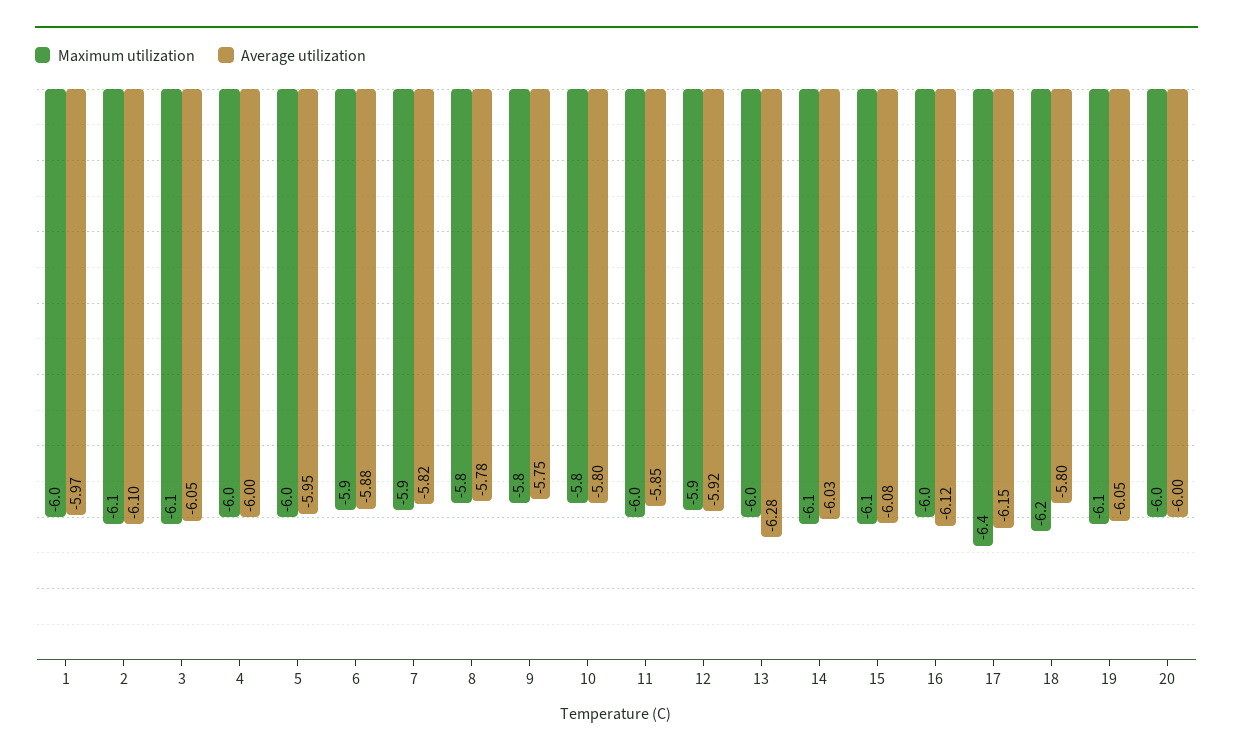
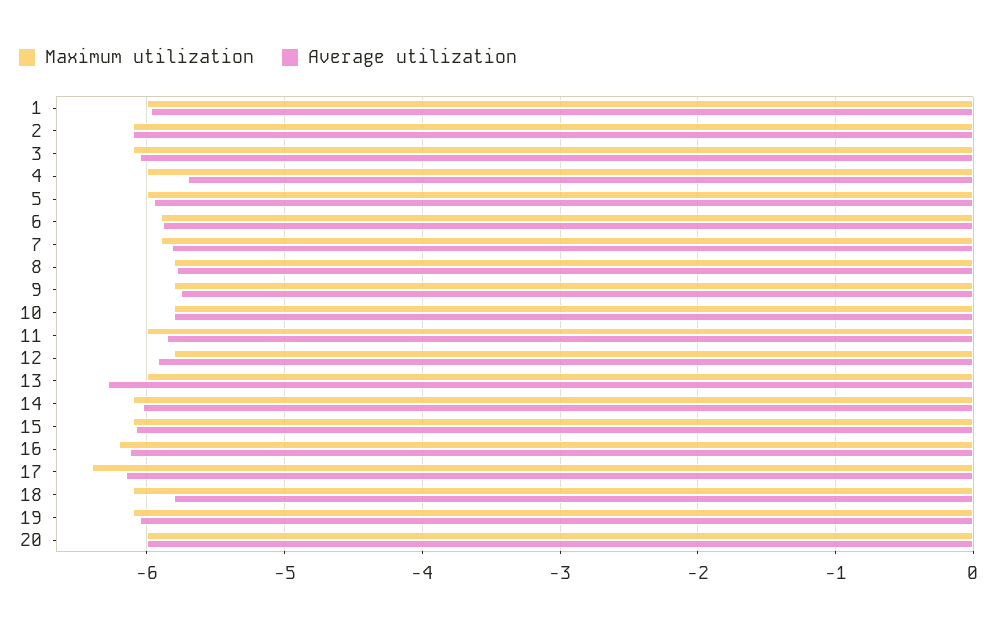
  {
    "Maximum utilization": {
      "1": -6,
      "2": -6.1,
      "3": -6.1,
      "4": -6,
      "5": -6,
      "6": -5.9,
      "7": -5.9,
      "8": -5.8,
      "9": -5.8,
      "10": -5.8,
      "11": -6,
-     "12": -5.9,
+     "12": -5.8,
      "13": -6,
      "14": -6.1,
      "15": -6.1,
-     "16": -6,
+     "16": -6.2,
      "17": -6.4,
-     "18": -6.2,
+     "18": -6.1,
      "19": -6.1,
      "20": -6
    },
    "Average utilization": {
      "1": -5.97,
      "2": -6.1,
      "3": -6.05,
-     "4": -6,
+     "4": -5.7,
      "5": -5.95,
      "6": -5.88,
      "7": -5.82,
      "8": -5.78,
      "9": -5.75,
      "10": -5.8,
      "11": -5.85,
      "12": -5.92,
      "13": -6.28,
      "14": -6.03,
      "15": -6.08,
      "16": -6.12,
      "17": -6.15,
      "18": -5.8,
      "19": -6.05,
      "20": -6
    }
  }

